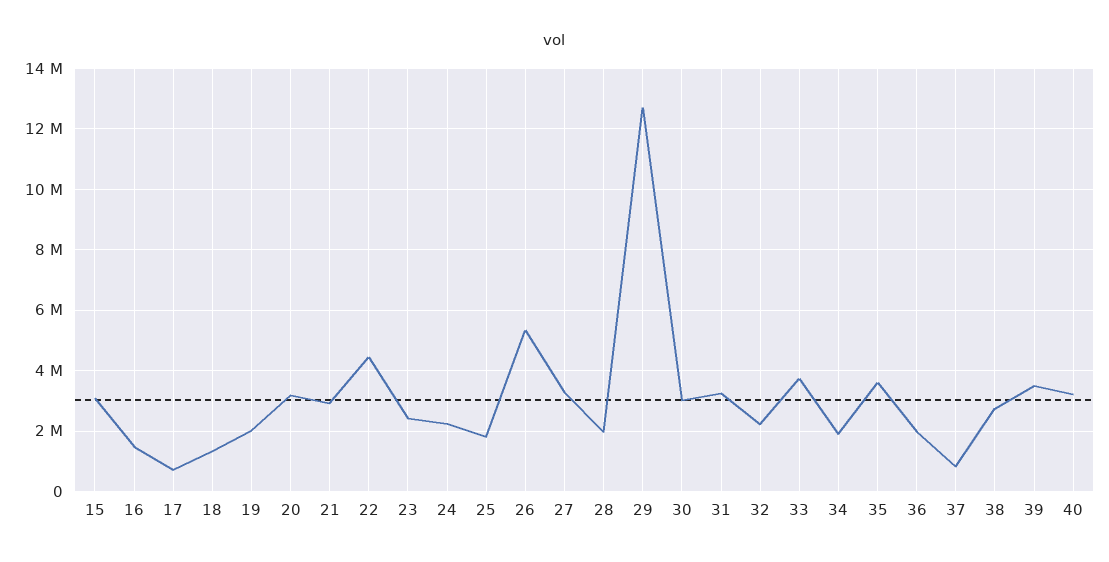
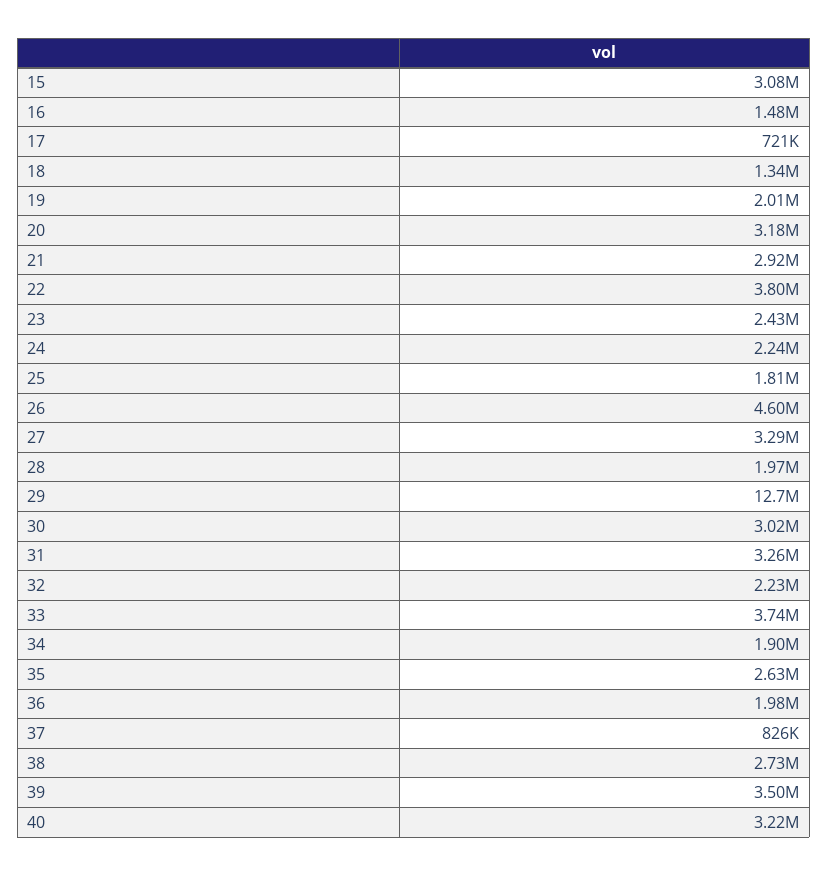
  {
    "15": 3080000,
    "16": 1480000,
    "17": 721000,
    "18": 1340000,
    "19": 2010000,
    "20": 3180000,
    "21": 2920000,
-   "22": 4400000,
+   "22": 3800000,
    "23": 2430000,
    "24": 2240000,
    "25": 1810000,
-   "26": 5400000,
+   "26": 4600000,
    "27": 3290000,
    "28": 1970000,
    "29": 12700000,
    "30": 3020000,
    "31": 3260000,
    "32": 2230000,
    "33": 3740000,
    "34": 1900000,
-   "35": 3600000,
+   "35": 2630000,
    "36": 1980000,
    "37": 826000,
    "38": 2730000,
    "39": 3500000,
    "40": 3220000
  }

